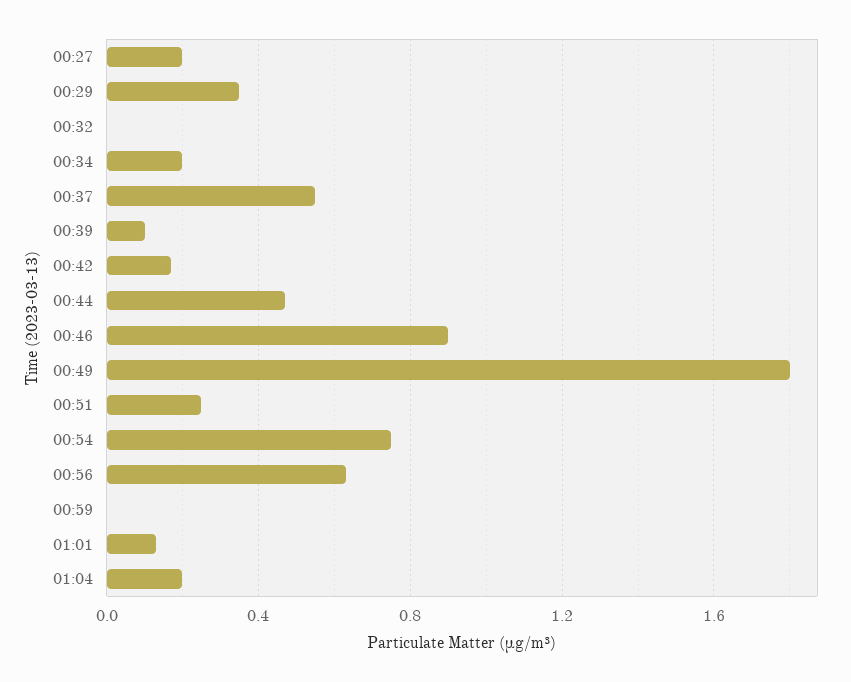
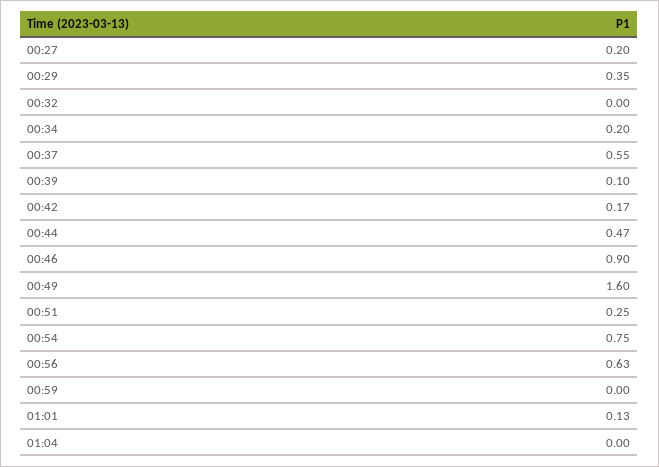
  {
    "00:27": 0.2,
    "00:29": 0.35,
    "00:32": 0,
    "00:34": 0.2,
    "00:37": 0.55,
    "00:39": 0.1,
    "00:42": 0.17,
    "00:44": 0.47,
    "00:46": 0.9,
-   "00:49": 1.8,
+   "00:49": 1.6,
    "00:51": 0.25,
    "00:54": 0.75,
    "00:56": 0.63,
    "00:59": 0,
    "01:01": 0.13,
-   "01:04": 0.2
+   "01:04": 0
  }

